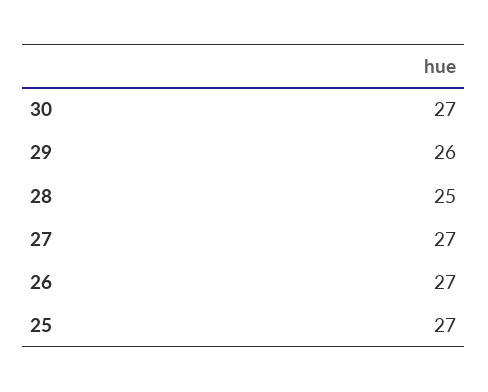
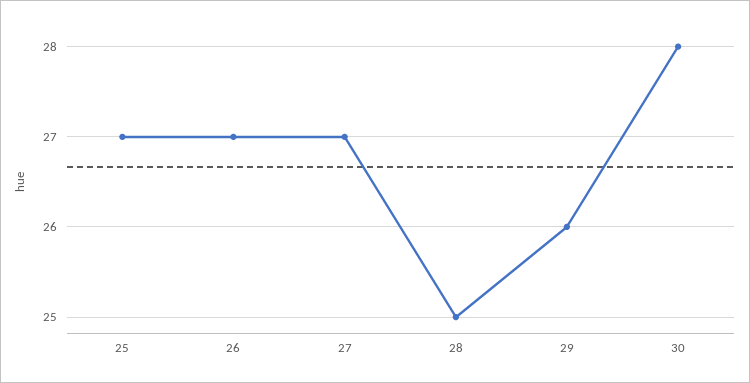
  {
-   "30": 27,
+   "30": 28,
    "29": 26,
    "28": 25,
    "27": 27,
    "26": 27,
    "25": 27
  }

